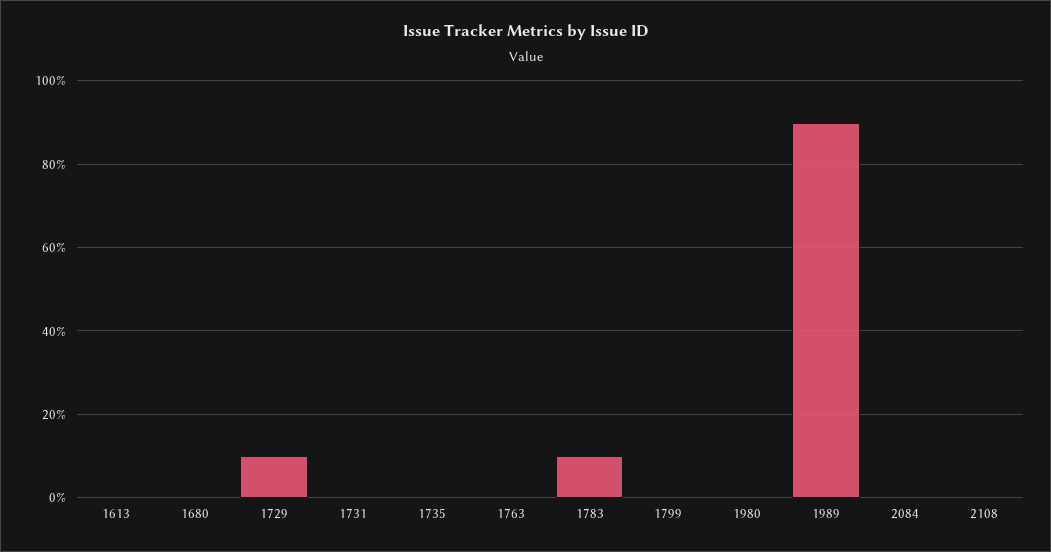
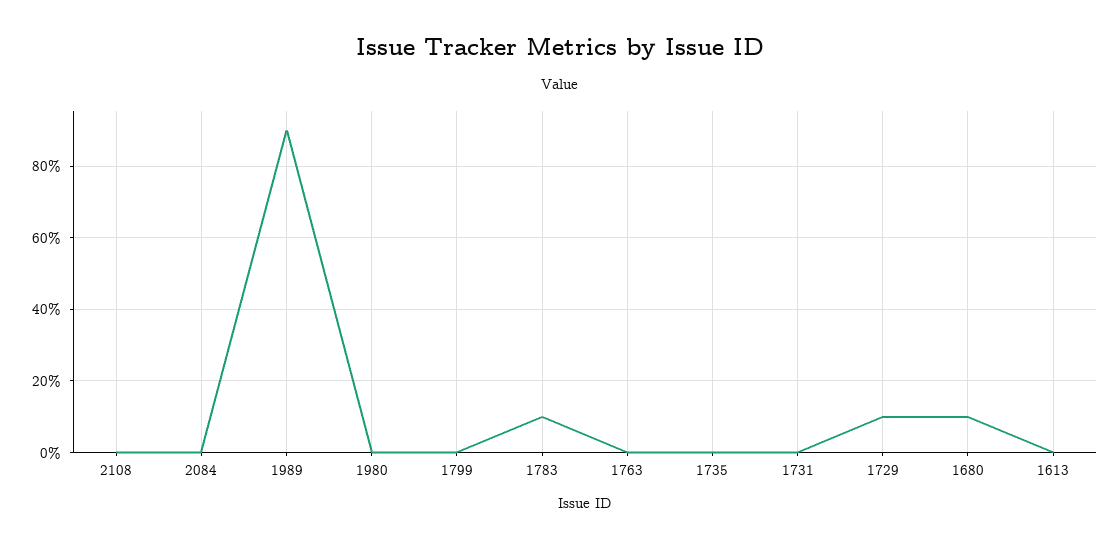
  {
    "1613": 0,
-   "1680": 0,
+   "1680": 10,
    "1729": 10,
    "1731": 0,
    "1735": 0,
    "1763": 0,
    "1783": 10,
    "1799": 0,
    "1980": 0,
    "1989": 90,
    "2084": 0,
    "2108": 0
  }

